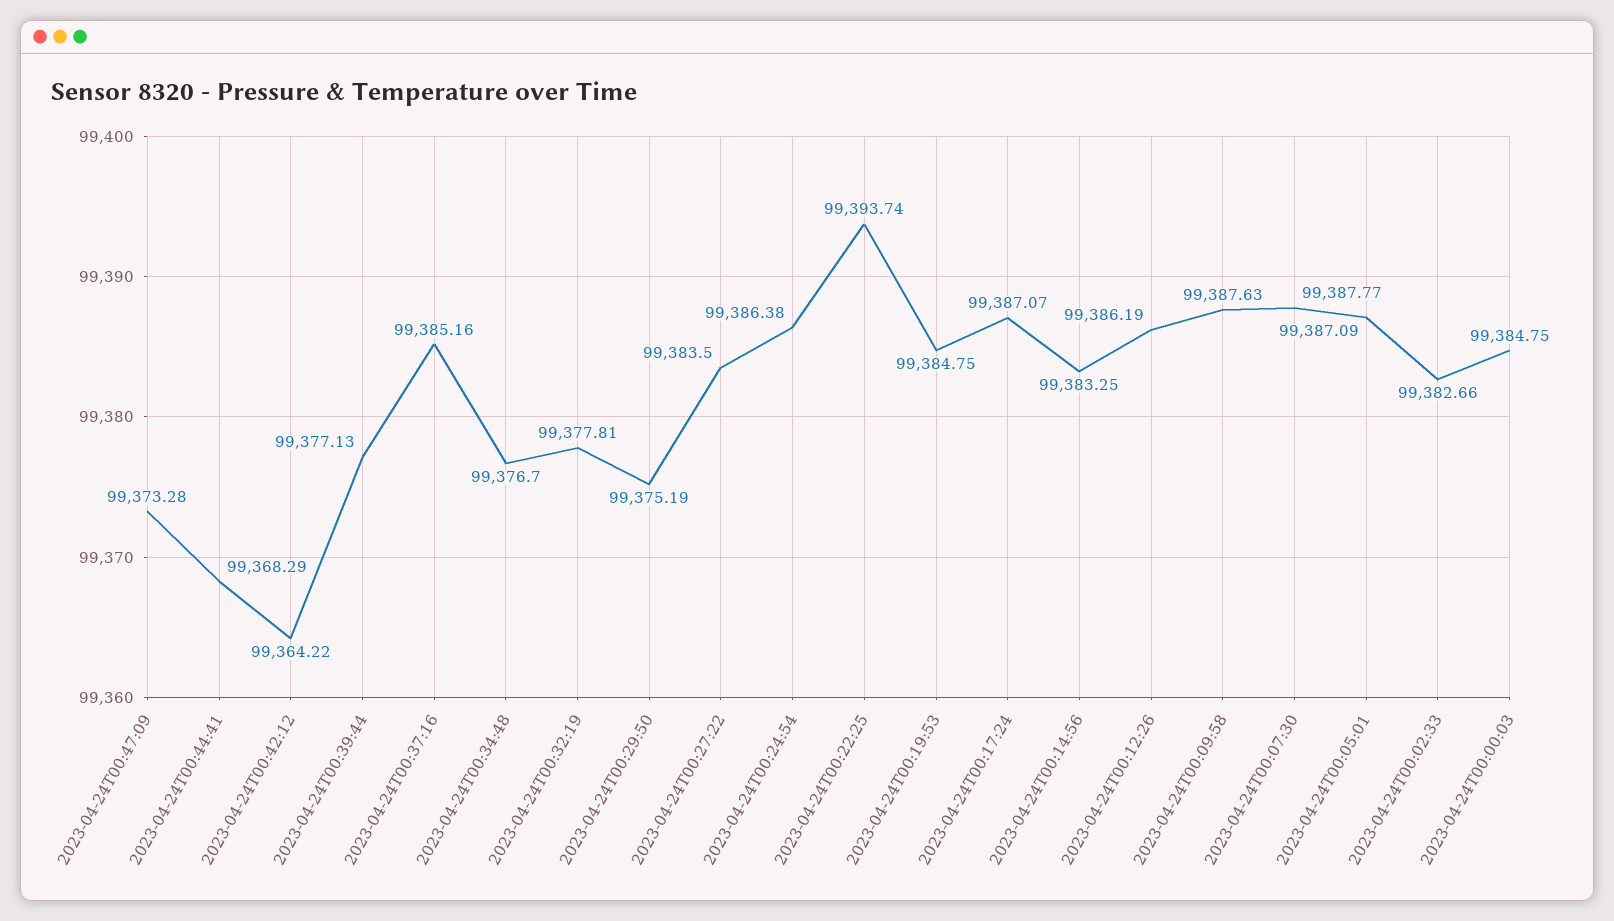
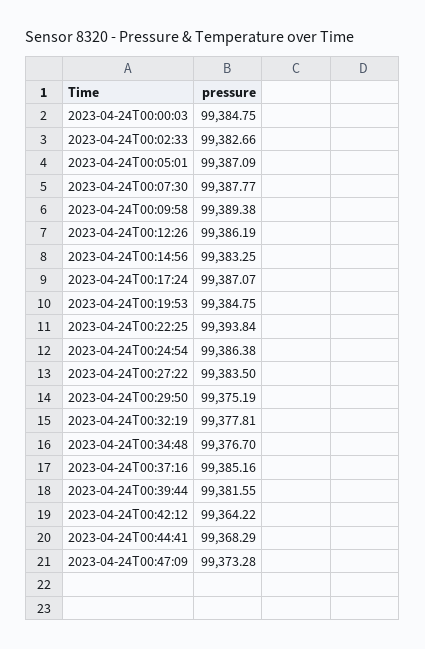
  {
    "2023-04-24T00:47:09": 99373.28,
    "2023-04-24T00:44:41": 99368.29,
    "2023-04-24T00:42:12": 99364.22,
-   "2023-04-24T00:39:44": 99377.13,
+   "2023-04-24T00:39:44": 99381.55,
    "2023-04-24T00:37:16": 99385.16,
    "2023-04-24T00:34:48": 99376.7,
    "2023-04-24T00:32:19": 99377.81,
    "2023-04-24T00:29:50": 99375.19,
    "2023-04-24T00:27:22": 99383.5,
    "2023-04-24T00:24:54": 99386.38,
-   "2023-04-24T00:22:25": 99393.74,
+   "2023-04-24T00:22:25": 99393.84,
    "2023-04-24T00:19:53": 99384.75,
    "2023-04-24T00:17:24": 99387.07,
    "2023-04-24T00:14:56": 99383.25,
    "2023-04-24T00:12:26": 99386.19,
-   "2023-04-24T00:09:58": 99387.63,
+   "2023-04-24T00:09:58": 99389.38,
    "2023-04-24T00:07:30": 99387.77,
    "2023-04-24T00:05:01": 99387.09,
    "2023-04-24T00:02:33": 99382.66,
    "2023-04-24T00:00:03": 99384.75
  }

